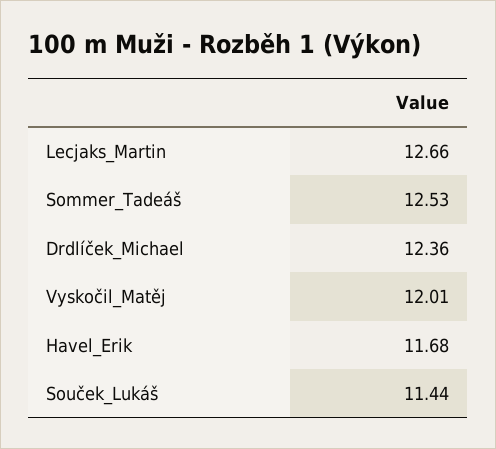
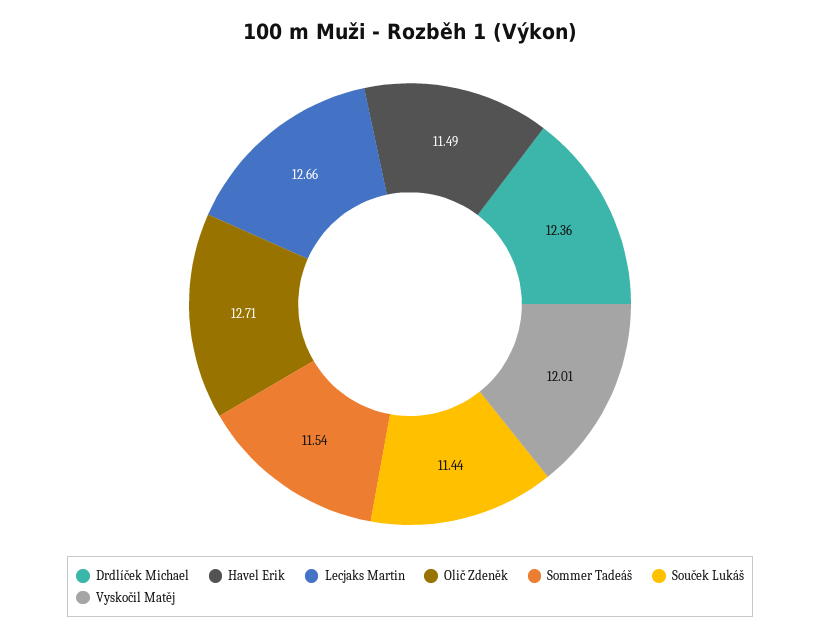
  {
    "Lecjaks_Martin": 12.66,
-   "Sommer_Tadeáš": 12.53,
+   "Sommer_Tadeáš": 11.54,
    "Drdlíček_Michael": 12.36,
    "Vyskočil_Matěj": 12.01,
-   "Havel_Erik": 11.68,
+   "Havel_Erik": 11.49,
-   "Souček_Lukáš": 11.44
+   "Souček_Lukáš": 11.44,
+   "Olič Zdeněk": 12.71
  }

